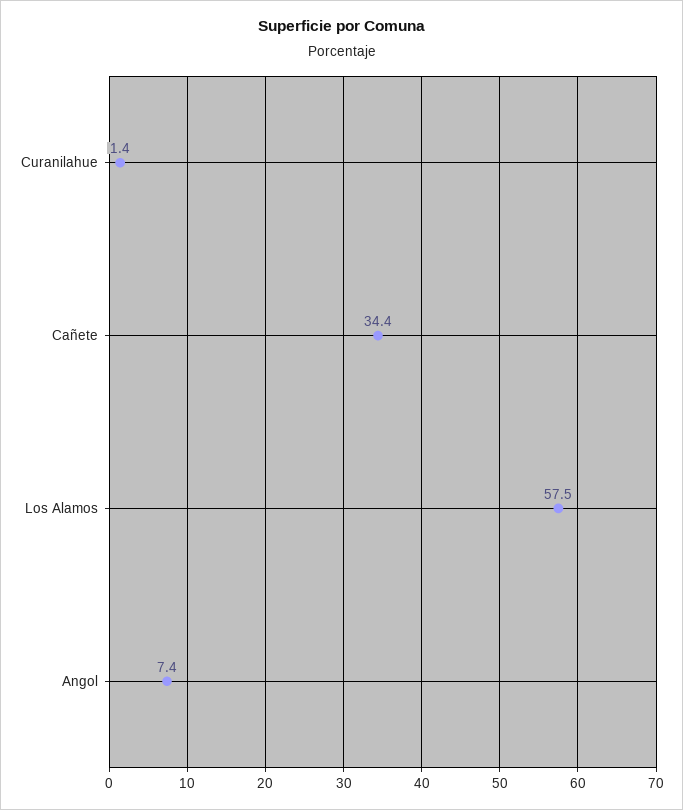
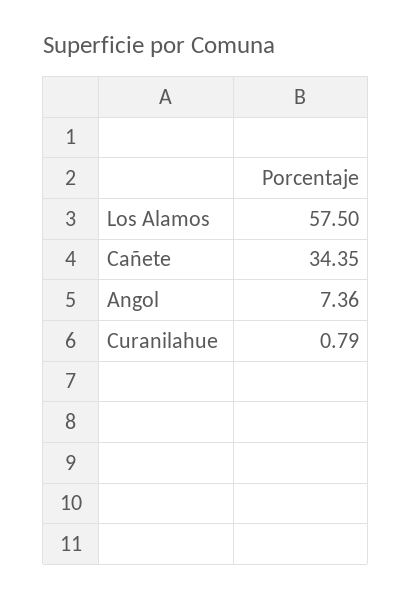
  {
-   "Curanilahue": 1.4,
+   "Curanilahue": 0.79,
    "Cañete": 34.35,
    "Los Alamos": 57.5,
    "Angol": 7.36
  }

